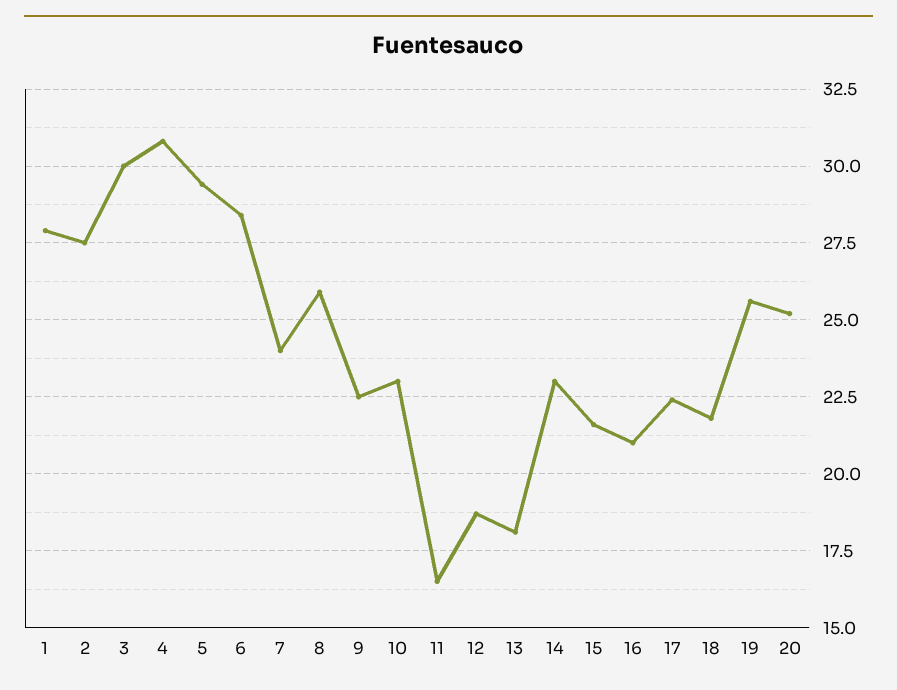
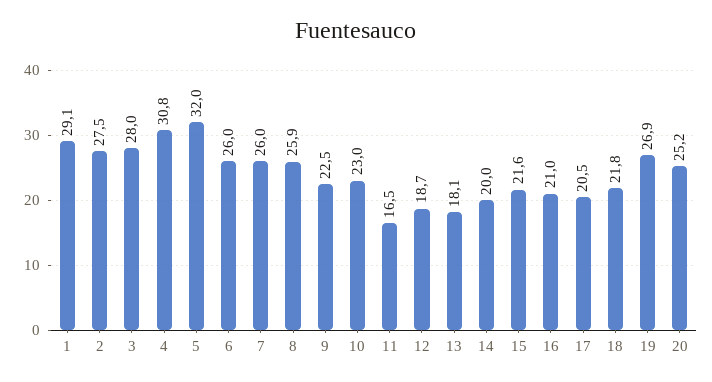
  {
-   "1": 28,
+   "1": 29.1,
    "2": 27.5,
-   "3": 30,
+   "3": 28,
    "4": 30.8,
-   "5": 29.5,
+   "5": 32,
-   "6": 28.5,
+   "6": 26,
-   "7": 24,
+   "7": 26,
    "8": 25.9,
    "9": 22.5,
    "10": 23,
    "11": 16.5,
    "12": 18.7,
    "13": 18.1,
-   "14": 23,
+   "14": 20,
    "15": 21.6,
    "16": 21,
-   "17": 22.5,
+   "17": 20.5,
    "18": 21.8,
-   "19": 25.5,
+   "19": 26.9,
    "20": 25.2
  }

